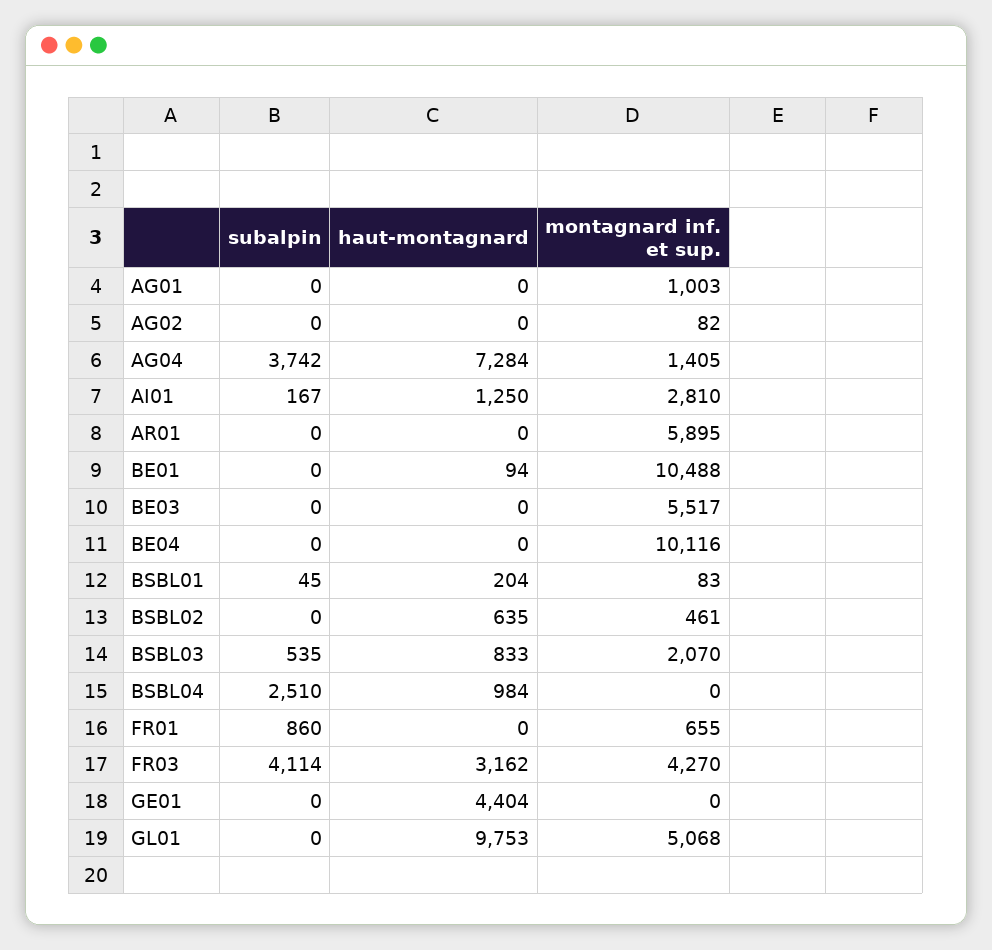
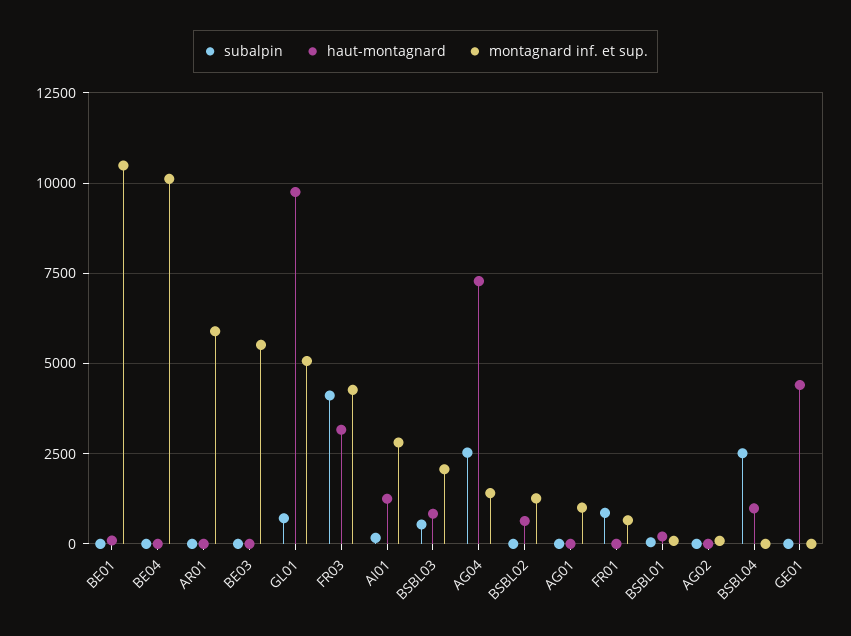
  {
    "subalpin": {
      "AG01": 0,
      "AG02": 0,
-     "AG04": 3742,
+     "AG04": 2500,
      "AI01": 167,
      "AR01": 0,
      "BE01": 0,
      "BE03": 0,
      "BE04": 0,
      "BSBL01": 45,
      "BSBL02": 0,
      "BSBL03": 535,
      "BSBL04": 2510,
      "FR01": 860,
      "FR03": 4114,
      "GE01": 0,
-     "GL01": 0
+     "GL01": 750
    },
    "haut-montagnard": {
      "AG01": 0,
      "AG02": 0,
      "AG04": 7284,
      "AI01": 1250,
      "AR01": 0,
      "BE01": 94,
      "BE03": 0,
      "BE04": 0,
      "BSBL01": 204,
      "BSBL02": 635,
      "BSBL03": 833,
      "BSBL04": 984,
      "FR01": 0,
      "FR03": 3162,
      "GE01": 4404,
      "GL01": 9753
    },
    "montagnard inf. et sup.": {
      "AG01": 1003,
      "AG02": 82,
      "AG04": 1405,
      "AI01": 2810,
      "AR01": 5895,
      "BE01": 10488,
      "BE03": 5517,
      "BE04": 10116,
      "BSBL01": 83,
-     "BSBL02": 461,
+     "BSBL02": 1250,
      "BSBL03": 2070,
      "BSBL04": 0,
      "FR01": 655,
      "FR03": 4270,
      "GE01": 0,
      "GL01": 5068
    }
  }

